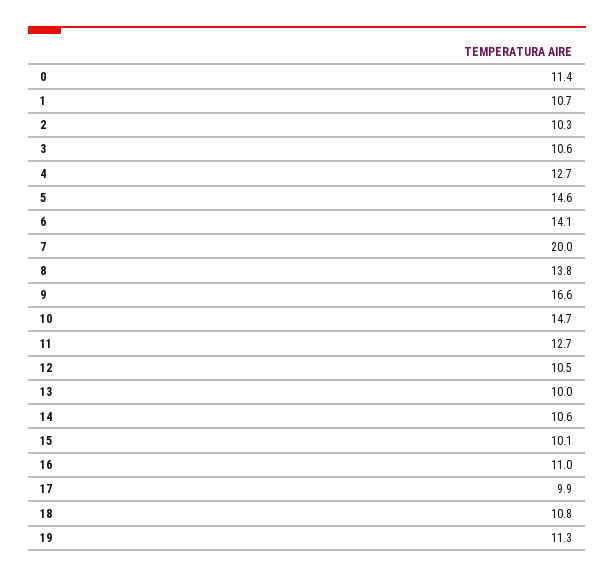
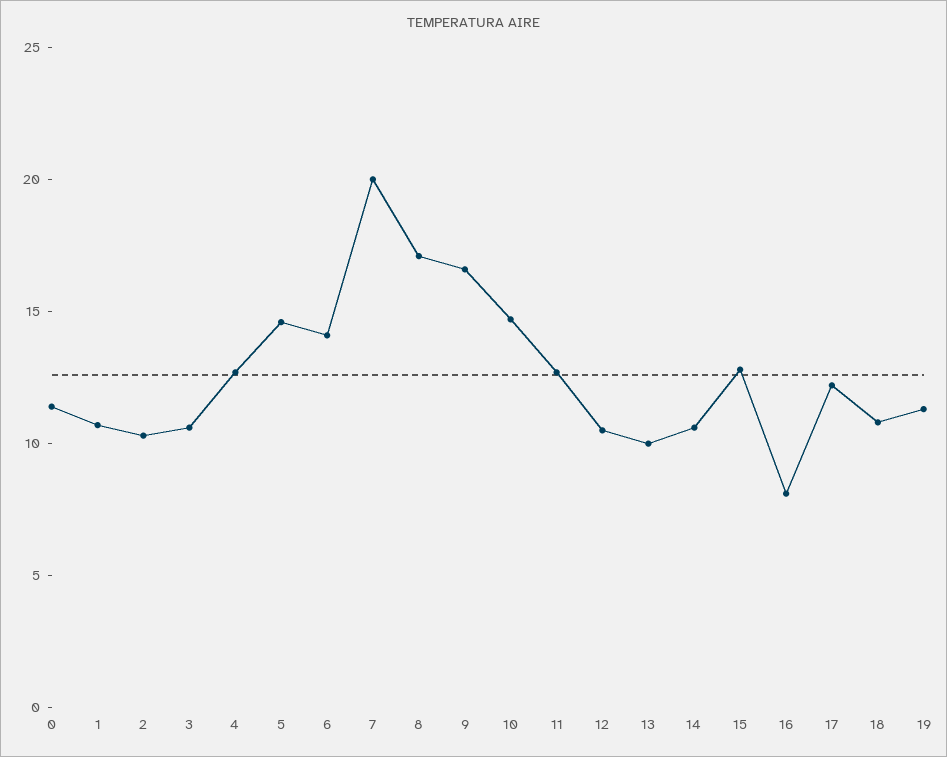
  {
    "0": 11.4,
    "1": 10.7,
    "2": 10.3,
    "3": 10.6,
    "4": 12.7,
    "5": 14.6,
    "6": 14.1,
    "7": 20,
-   "8": 13.8,
+   "8": 17,
    "9": 16.6,
    "10": 14.7,
    "11": 12.7,
    "12": 10.5,
    "13": 10,
    "14": 10.6,
-   "15": 10.1,
+   "15": 13,
-   "16": 11,
+   "16": 8,
-   "17": 9.9,
+   "17": 12,
    "18": 10.8,
    "19": 11.3
  }

